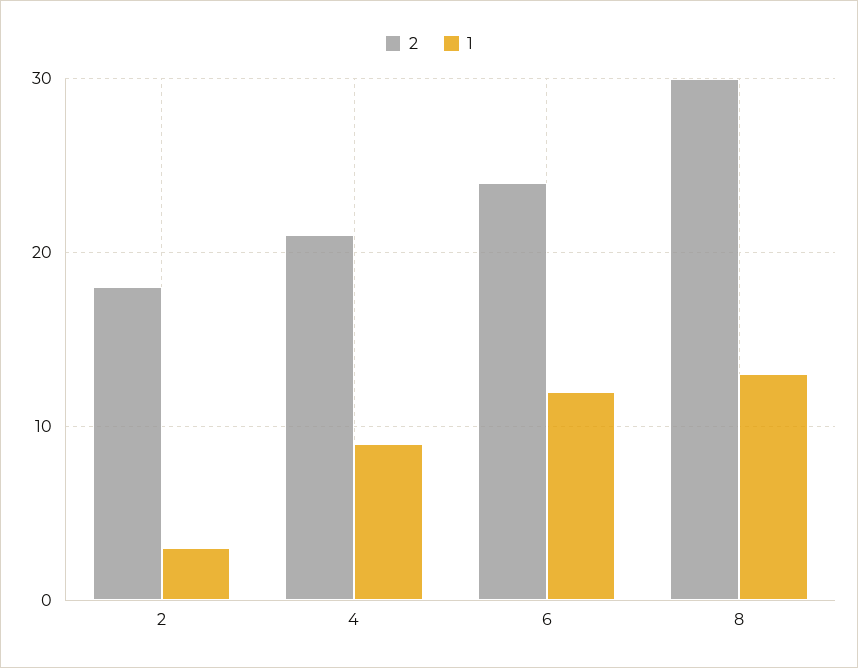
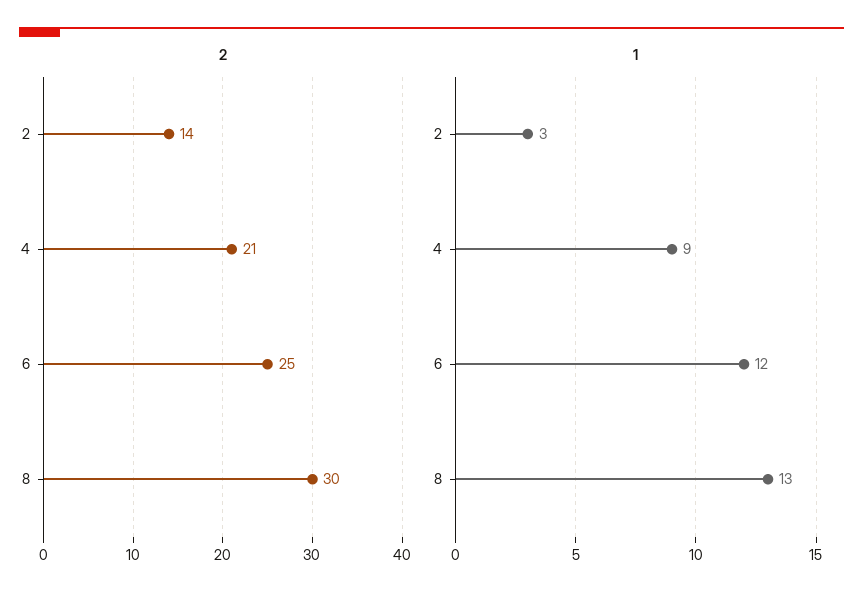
  {
    "2": {
-     "2": 18,
+     "2": 14,
      "4": 21,
-     "6": 24,
+     "6": 25,
      "8": 30
    },
    "1": {
      "2": 3,
      "4": 9,
      "6": 12,
      "8": 13
    }
  }

